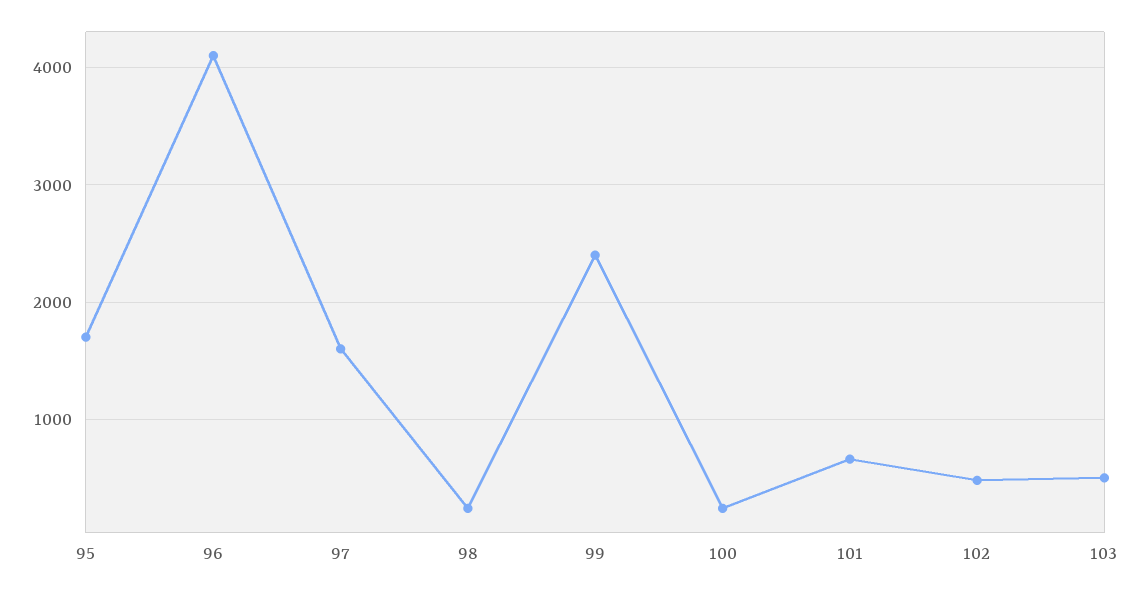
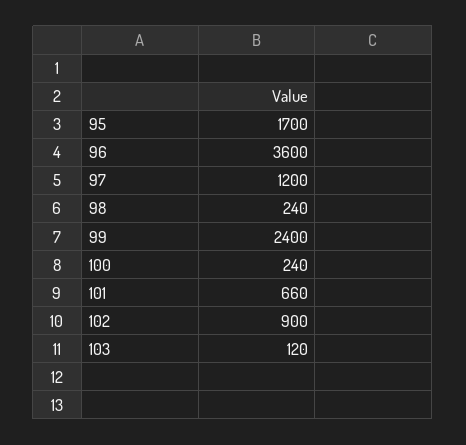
  {
    "95": 1700,
-   "96": 4100,
+   "96": 3600,
-   "97": 1600,
+   "97": 1200,
    "98": 240,
    "99": 2400,
    "100": 240,
    "101": 660,
-   "102": 500,
+   "102": 900,
-   "103": 500
+   "103": 120
  }

